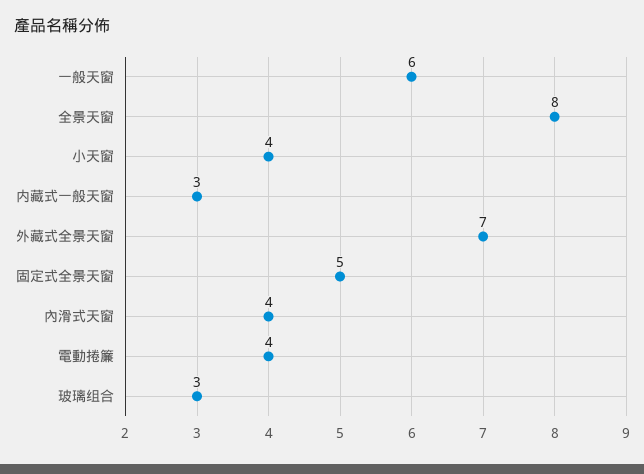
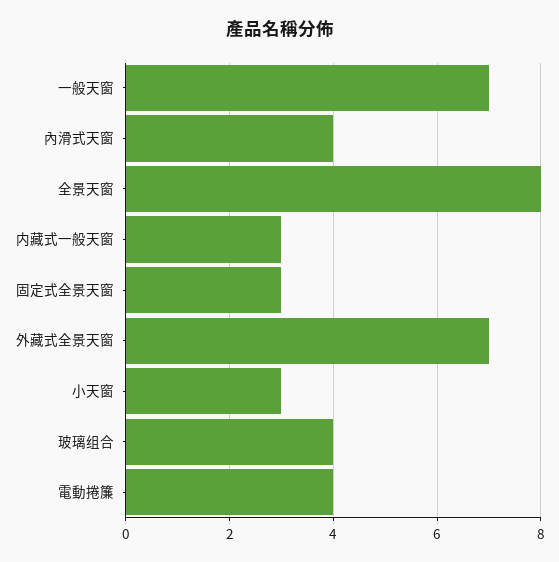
  {
-   "一般天窗": 6,
+   "一般天窗": 7,
    "全景天窗": 8,
-   "小天窗": 4,
+   "小天窗": 3,
    "内藏式一般天窗": 3,
    "外藏式全景天窗": 7,
-   "固定式全景天窗": 5,
+   "固定式全景天窗": 3,
    "內滑式天窗": 4,
    "電動捲簾": 4,
-   "玻璃组合": 3
+   "玻璃组合": 4
  }

